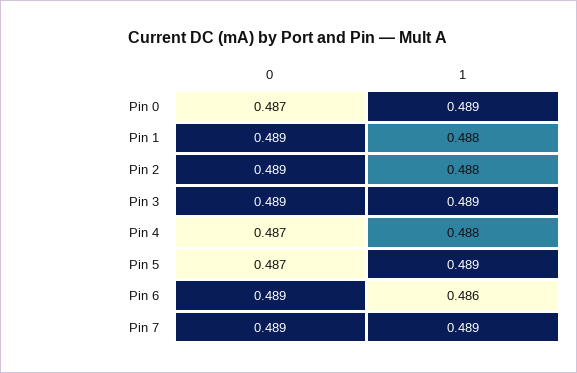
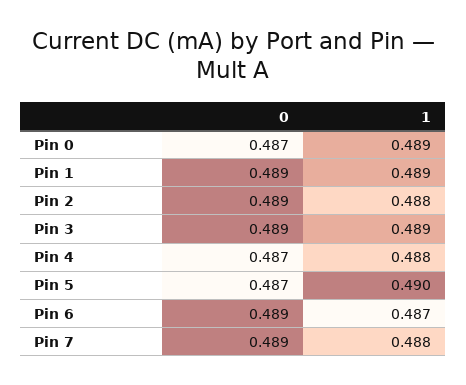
  {
    "0": {
      "Pin 0": 0.487,
      "Pin 1": 0.489,
      "Pin 2": 0.489,
      "Pin 3": 0.489,
      "Pin 4": 0.487,
      "Pin 5": 0.487,
      "Pin 6": 0.489,
      "Pin 7": 0.489
    },
    "1": {
      "Pin 0": 0.489,
-     "Pin 1": 0.488,
+     "Pin 1": 0.489,
      "Pin 2": 0.488,
      "Pin 3": 0.489,
      "Pin 4": 0.488,
-     "Pin 5": 0.489,
+     "Pin 5": 0.49,
-     "Pin 6": 0.486,
+     "Pin 6": 0.487,
-     "Pin 7": 0.489
+     "Pin 7": 0.488
    }
  }

